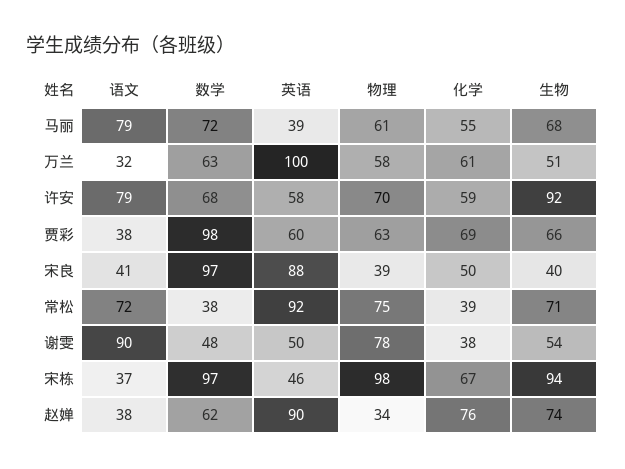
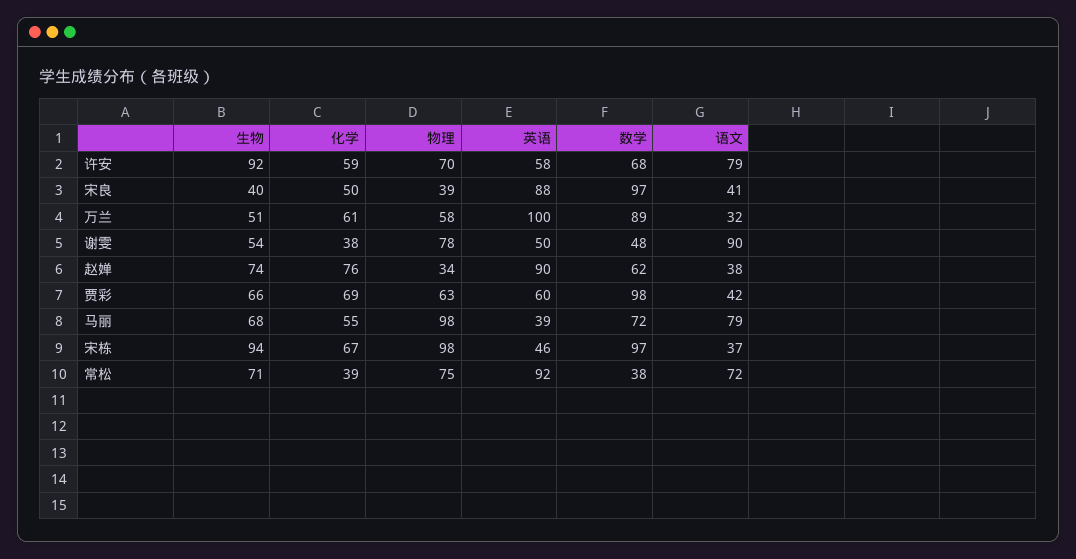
  {
    "语文": {
      "马丽": 79,
      "万兰": 32,
      "许安": 79,
-     "贾彩": 38,
+     "贾彩": 42,
      "宋良": 41,
      "常松": 72,
      "谢雯": 90,
      "宋栋": 37,
      "赵婵": 38
    },
    "数学": {
      "马丽": 72,
-     "万兰": 63,
+     "万兰": 89,
      "许安": 68,
      "贾彩": 98,
      "宋良": 97,
      "常松": 38,
      "谢雯": 48,
      "宋栋": 97,
      "赵婵": 62
    },
    "英语": {
      "马丽": 39,
      "万兰": 100,
      "许安": 58,
      "贾彩": 60,
      "宋良": 88,
      "常松": 92,
      "谢雯": 50,
      "宋栋": 46,
      "赵婵": 90
    },
    "物理": {
-     "马丽": 61,
+     "马丽": 98,
      "万兰": 58,
      "许安": 70,
      "贾彩": 63,
      "宋良": 39,
      "常松": 75,
      "谢雯": 78,
      "宋栋": 98,
      "赵婵": 34
    },
    "化学": {
      "马丽": 55,
      "万兰": 61,
      "许安": 59,
      "贾彩": 69,
      "宋良": 50,
      "常松": 39,
      "谢雯": 38,
      "宋栋": 67,
      "赵婵": 76
    },
    "生物": {
      "马丽": 68,
      "万兰": 51,
      "许安": 92,
      "贾彩": 66,
      "宋良": 40,
      "常松": 71,
      "谢雯": 54,
      "宋栋": 94,
      "赵婵": 74
    }
  }

